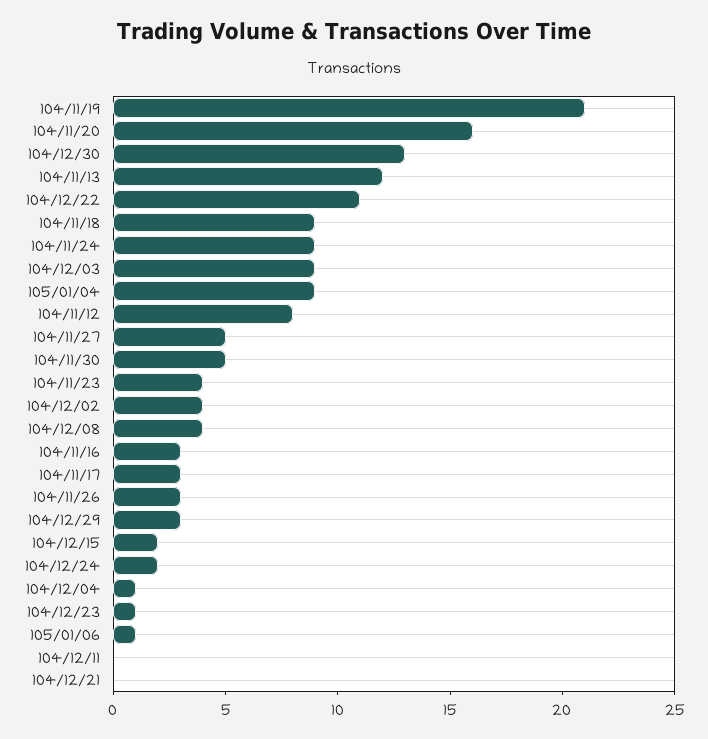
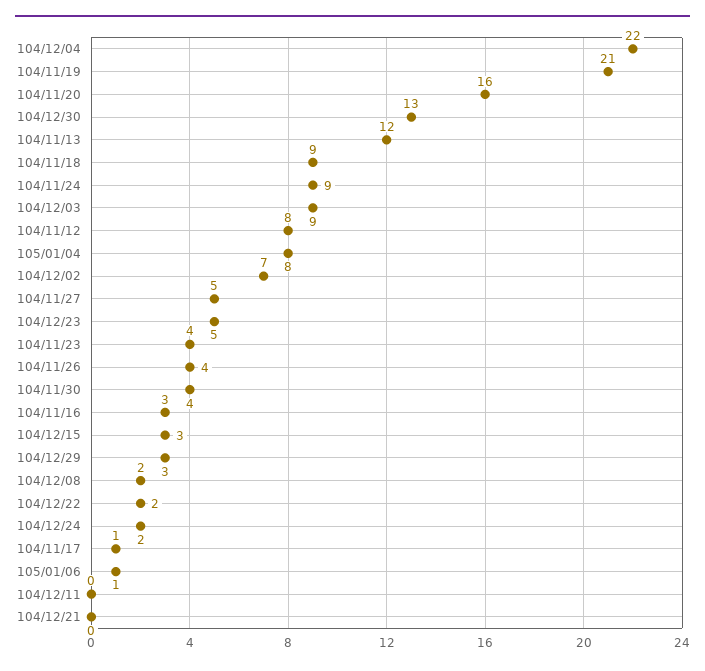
  {
    "104/11/19": 21,
    "104/11/20": 16,
    "104/12/30": 13,
    "104/11/13": 12,
-   "104/12/22": 11,
+   "104/12/22": 2,
    "104/11/18": 9,
    "104/11/24": 9,
    "104/12/03": 9,
-   "105/01/04": 9,
+   "105/01/04": 8,
    "104/11/12": 8,
    "104/11/27": 5,
-   "104/11/30": 5,
+   "104/11/30": 4,
    "104/11/23": 4,
-   "104/12/02": 4,
+   "104/12/02": 7,
-   "104/12/08": 4,
+   "104/12/08": 2,
    "104/11/16": 3,
-   "104/11/17": 3,
+   "104/11/17": 1,
-   "104/11/26": 3,
+   "104/11/26": 4,
    "104/12/29": 3,
-   "104/12/15": 2,
+   "104/12/15": 3,
    "104/12/24": 2,
-   "104/12/04": 1,
+   "104/12/04": 22,
-   "104/12/23": 1,
+   "104/12/23": 5,
    "105/01/06": 1,
    "104/12/11": 0,
    "104/12/21": 0
  }

